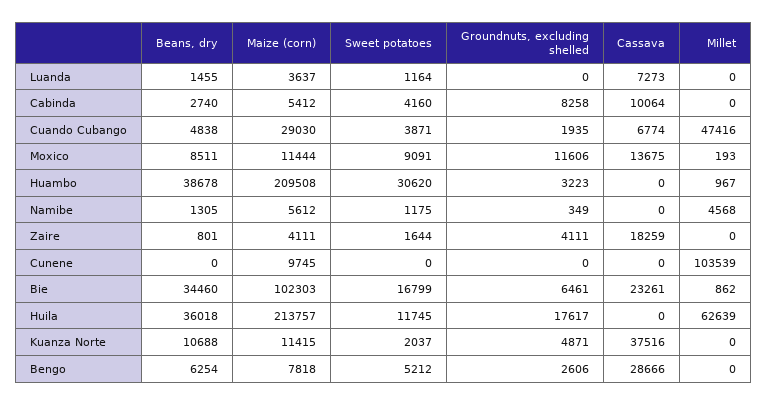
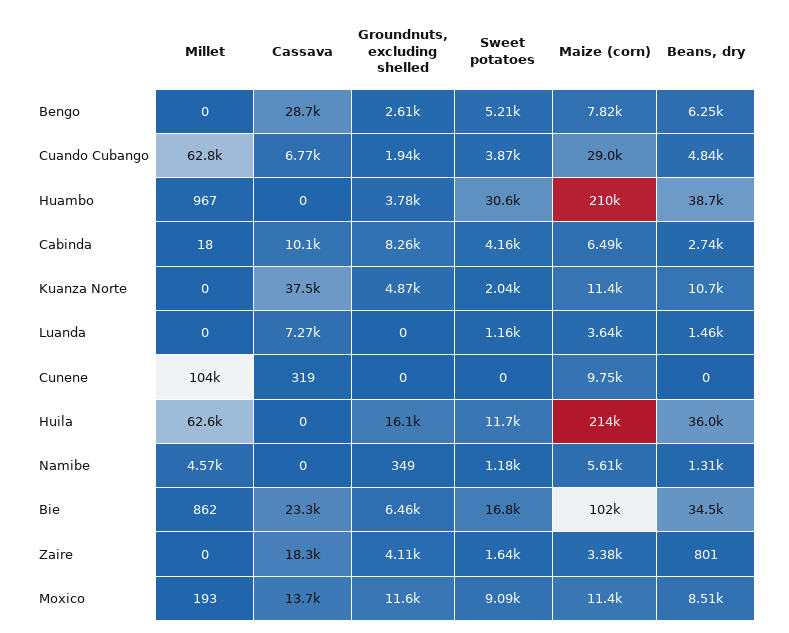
  {
    "Beans, dry": {
      "Luanda": 1455,
      "Cabinda": 2740,
      "Cuando Cubango": 4838,
      "Moxico": 8511,
      "Huambo": 38678,
      "Namibe": 1305,
      "Zaire": 801,
      "Cunene": 0,
      "Bie": 34460,
      "Huila": 36018,
      "Kuanza Norte": 10688,
      "Bengo": 6254
    },
    "Maize (corn)": {
      "Luanda": 3637,
-     "Cabinda": 5412,
+     "Cabinda": 6490,
      "Cuando Cubango": 29030,
      "Moxico": 11444,
      "Huambo": 209508,
      "Namibe": 5612,
-     "Zaire": 4111,
+     "Zaire": 3380,
      "Cunene": 9745,
      "Bie": 102303,
      "Huila": 213757,
      "Kuanza Norte": 11415,
      "Bengo": 7818
    },
    "Sweet potatoes": {
      "Luanda": 1164,
      "Cabinda": 4160,
      "Cuando Cubango": 3871,
      "Moxico": 9091,
      "Huambo": 30620,
      "Namibe": 1175,
      "Zaire": 1644,
      "Cunene": 0,
      "Bie": 16799,
      "Huila": 11745,
      "Kuanza Norte": 2037,
      "Bengo": 5212
    },
    "Groundnuts, excluding shelled": {
      "Luanda": 0,
      "Cabinda": 8258,
      "Cuando Cubango": 1935,
      "Moxico": 11606,
-     "Huambo": 3223,
+     "Huambo": 3780,
      "Namibe": 349,
      "Zaire": 4111,
      "Cunene": 0,
      "Bie": 6461,
-     "Huila": 17617,
+     "Huila": 16100,
      "Kuanza Norte": 4871,
      "Bengo": 2606
    },
    "Cassava": {
      "Luanda": 7273,
      "Cabinda": 10064,
      "Cuando Cubango": 6774,
      "Moxico": 13675,
      "Huambo": 0,
      "Namibe": 0,
      "Zaire": 18259,
-     "Cunene": 0,
+     "Cunene": 319,
      "Bie": 23261,
      "Huila": 0,
      "Kuanza Norte": 37516,
      "Bengo": 28666
    },
    "Millet": {
      "Luanda": 0,
-     "Cabinda": 0,
+     "Cabinda": 18,
-     "Cuando Cubango": 47416,
+     "Cuando Cubango": 62800,
      "Moxico": 193,
      "Huambo": 967,
      "Namibe": 4568,
      "Zaire": 0,
      "Cunene": 103539,
      "Bie": 862,
      "Huila": 62639,
      "Kuanza Norte": 0,
      "Bengo": 0
    }
  }

